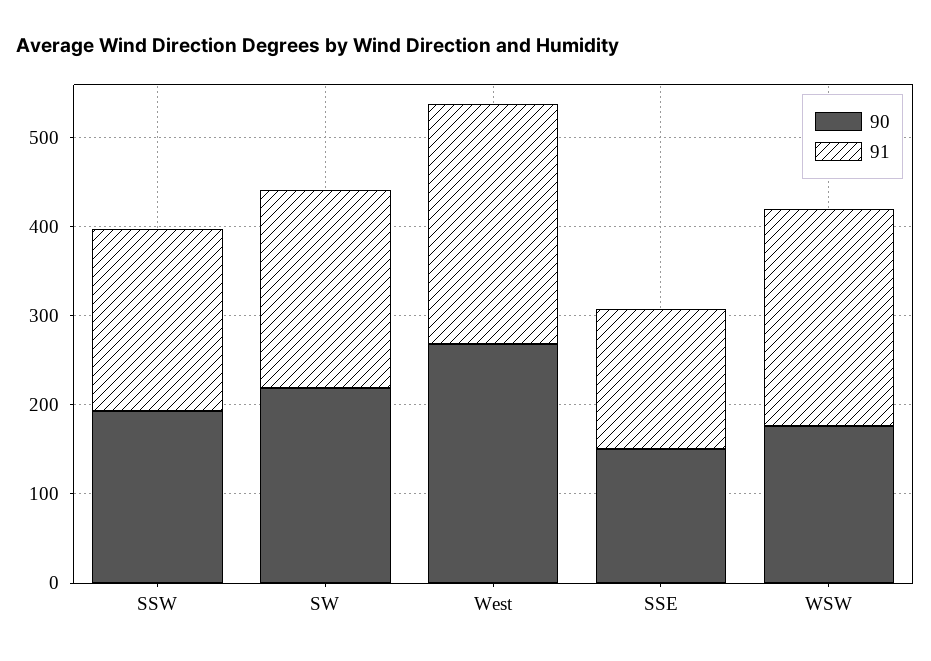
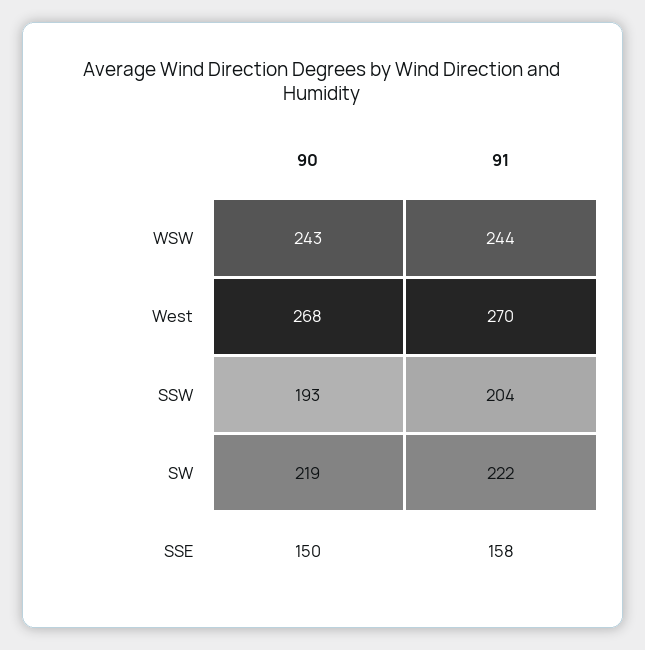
  {
    "90": {
      "SSW": 193,
      "SW": 219,
      "West": 268,
      "SSE": 150,
-     "WSW": 180
+     "WSW": 243
    },
    "91": {
      "SSW": 204,
      "SW": 222,
      "West": 270,
      "SSE": 158,
      "WSW": 244
    }
  }

